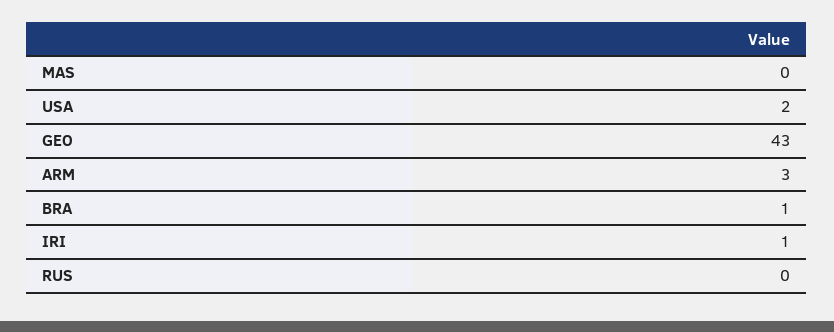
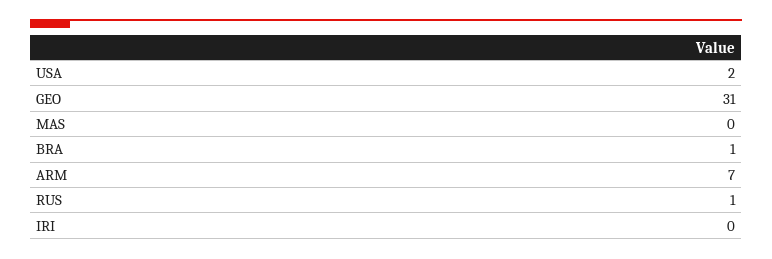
  {
    "MAS": 0,
    "USA": 2,
-   "GEO": 43,
+   "GEO": 31,
-   "ARM": 3,
+   "ARM": 7,
    "BRA": 1,
-   "IRI": 1,
+   "IRI": 0,
-   "RUS": 0
+   "RUS": 1
  }

